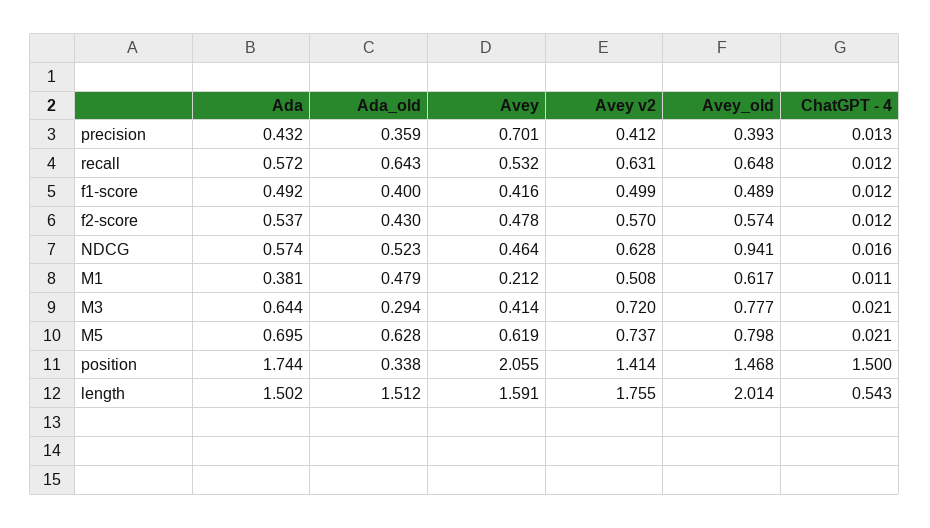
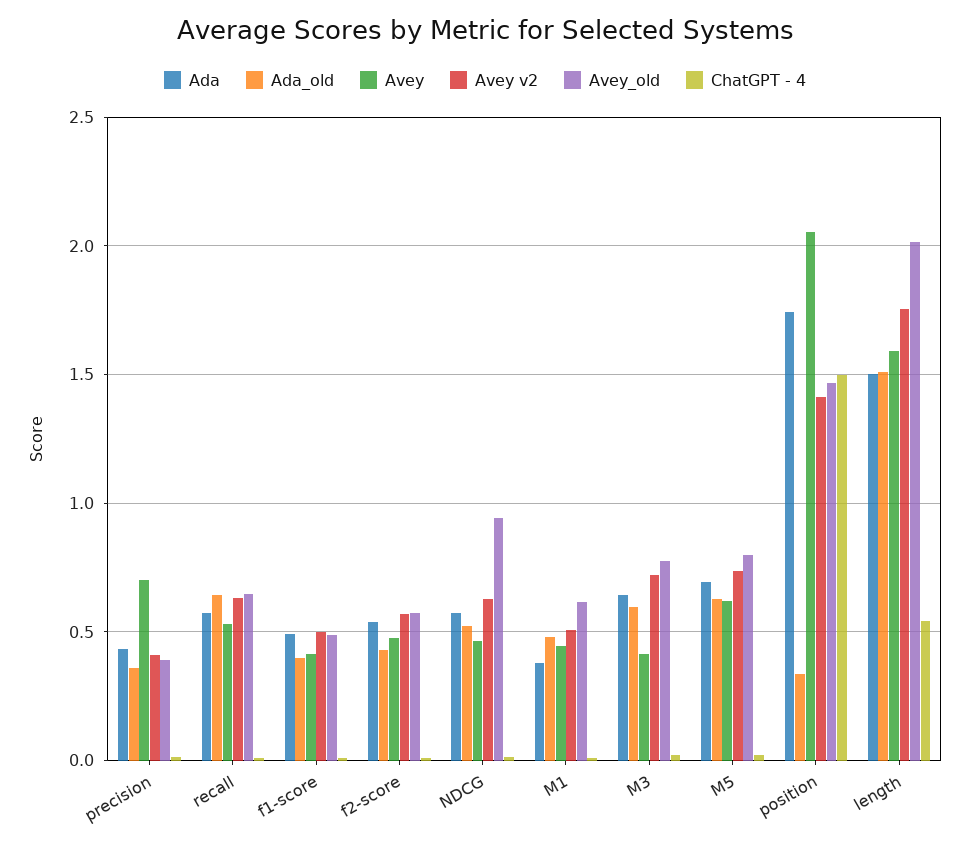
  {
    "Ada": {
      "precision": 0.432,
      "recall": 0.572,
      "f1-score": 0.492,
      "f2-score": 0.537,
      "NDCG": 0.574,
      "M1": 0.381,
      "M3": 0.644,
      "M5": 0.695,
      "position": 1.744,
      "length": 1.502
    },
    "Ada_old": {
      "precision": 0.359,
      "recall": 0.643,
      "f1-score": 0.4,
      "f2-score": 0.43,
      "NDCG": 0.523,
      "M1": 0.479,
-     "M3": 0.294,
+     "M3": 0.6,
      "M5": 0.628,
      "position": 0.338,
      "length": 1.512
    },
    "Avey": {
      "precision": 0.701,
      "recall": 0.532,
      "f1-score": 0.416,
      "f2-score": 0.478,
      "NDCG": 0.464,
-     "M1": 0.212,
+     "M1": 0.45,
      "M3": 0.414,
      "M5": 0.619,
      "position": 2.055,
      "length": 1.591
    },
    "Avey v2": {
      "precision": 0.412,
      "recall": 0.631,
      "f1-score": 0.499,
      "f2-score": 0.57,
      "NDCG": 0.628,
      "M1": 0.508,
      "M3": 0.72,
      "M5": 0.737,
      "position": 1.414,
      "length": 1.755
    },
    "Avey_old": {
      "precision": 0.393,
      "recall": 0.648,
      "f1-score": 0.489,
      "f2-score": 0.574,
      "NDCG": 0.941,
      "M1": 0.617,
      "M3": 0.777,
      "M5": 0.798,
      "position": 1.468,
      "length": 2.014
    },
    "ChatGPT - 4": {
      "precision": 0.013,
      "recall": 0.012,
      "f1-score": 0.012,
      "f2-score": 0.012,
      "NDCG": 0.016,
      "M1": 0.011,
      "M3": 0.021,
      "M5": 0.021,
      "position": 1.5,
      "length": 0.543
    }
  }

